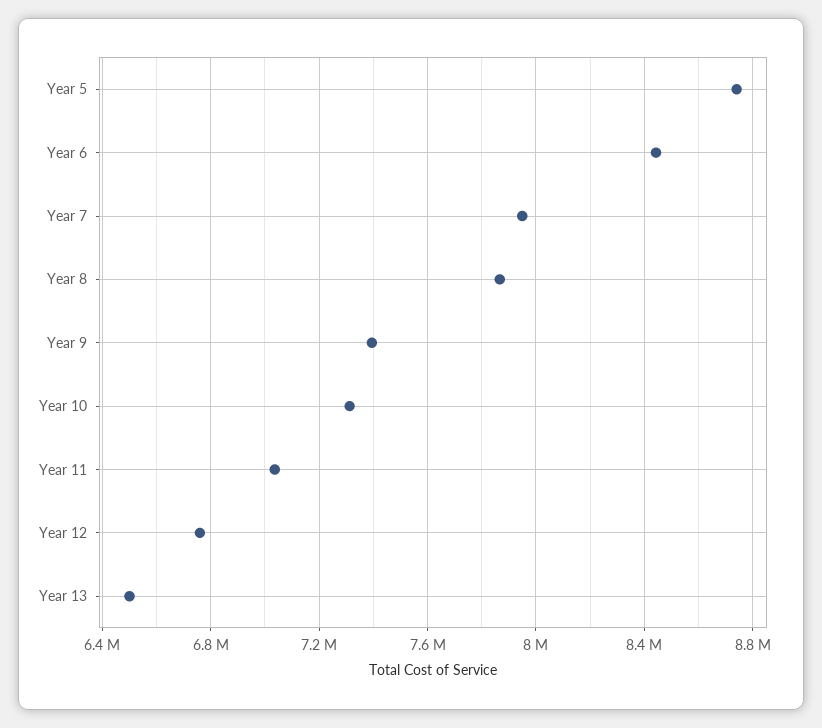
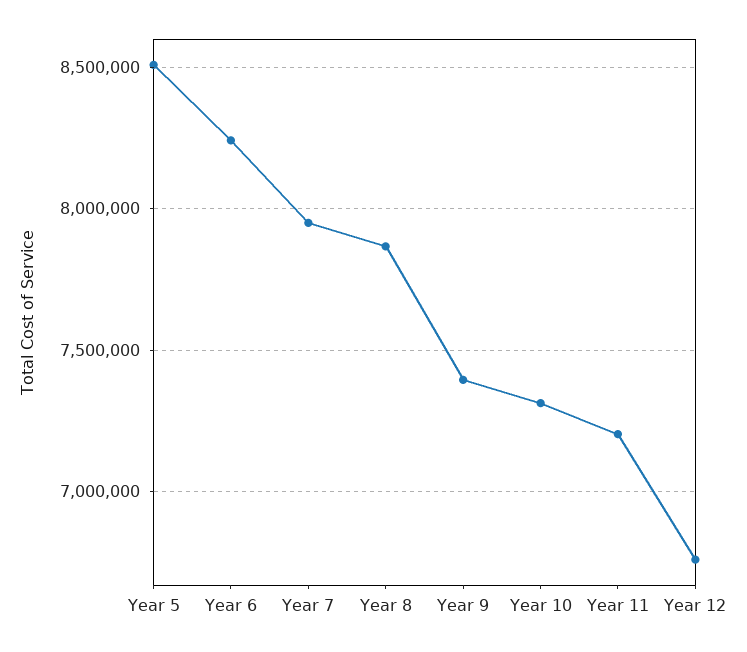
  {
-   "Year 5": 8750000,
+   "Year 5": 8500000,
-   "Year 6": 8450000,
+   "Year 6": 8250000,
    "Year 7": 7950000,
    "Year 8": 7850000,
    "Year 9": 7400000,
    "Year 10": 7300000,
-   "Year 11": 7050000,
+   "Year 11": 7200000,
-   "Year 12": 6750000,
+   "Year 12": 6750000
-   "Year 13": 6500000
  }

